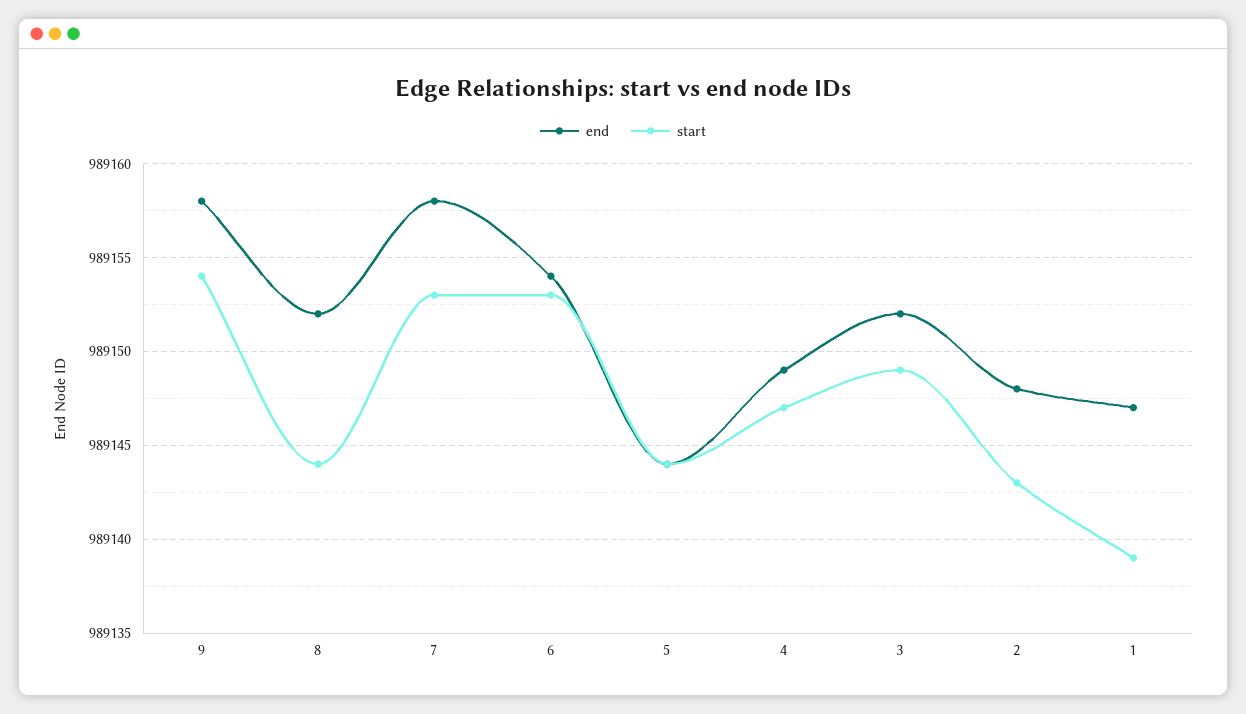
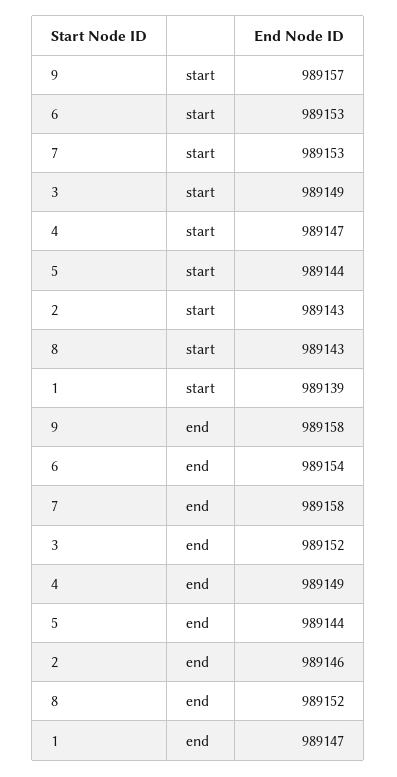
  {
    "end": {
      "9": 989158,
      "8": 989152,
      "7": 989158,
      "6": 989154,
      "5": 989144,
      "4": 989149,
      "3": 989152,
-     "2": 989148,
+     "2": 989146,
      "1": 989147
    },
    "start": {
-     "9": 989154,
+     "9": 989157,
-     "8": 989144,
+     "8": 989143,
      "7": 989153,
      "6": 989153,
      "5": 989144,
      "4": 989147,
      "3": 989149,
      "2": 989143,
      "1": 989139
    }
  }

